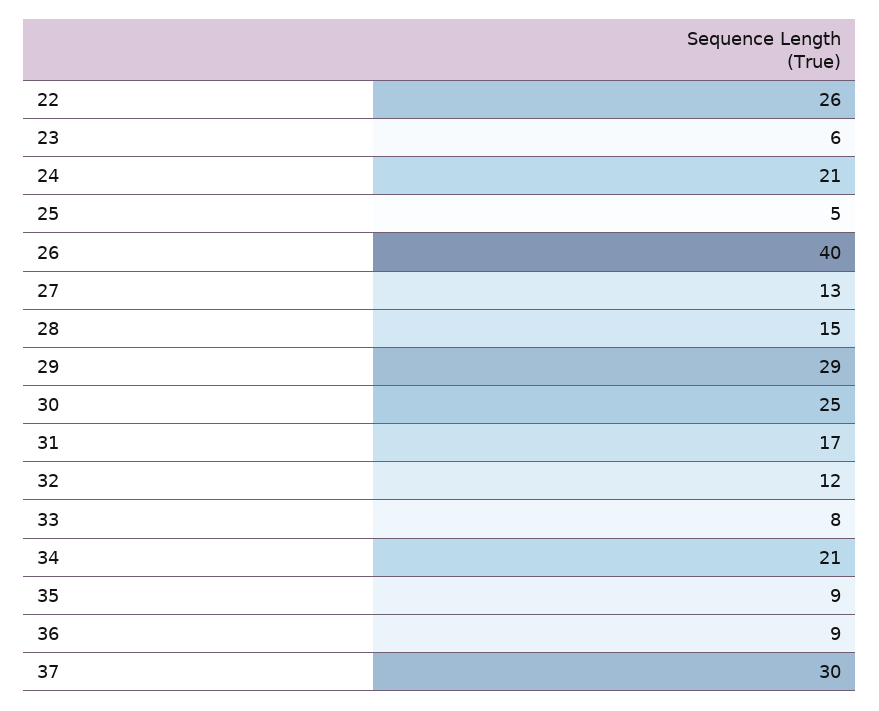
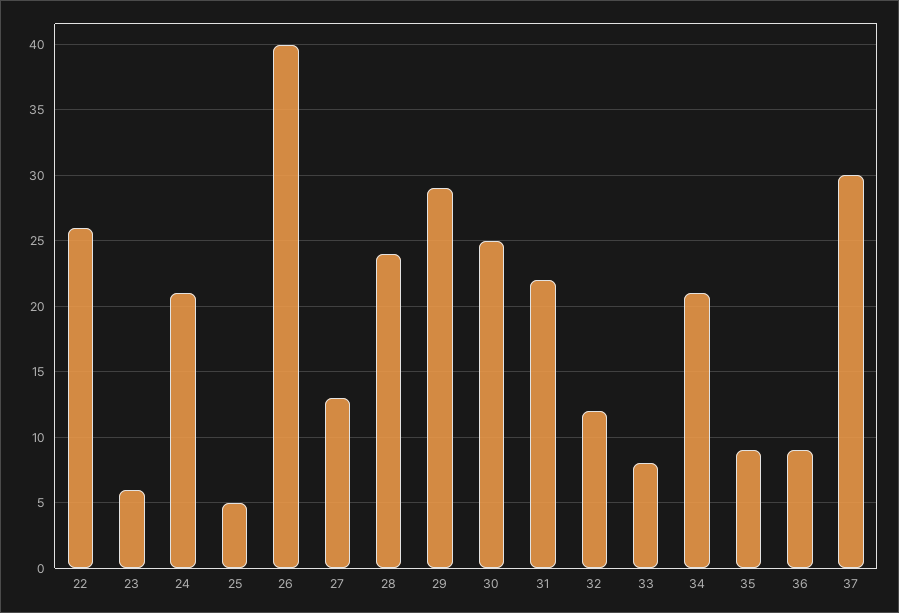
  {
    "22": 26,
    "23": 6,
    "24": 21,
    "25": 5,
    "26": 40,
    "27": 13,
-   "28": 15,
+   "28": 24,
    "29": 29,
    "30": 25,
-   "31": 17,
+   "31": 22,
    "32": 12,
    "33": 8,
    "34": 21,
    "35": 9,
    "36": 9,
    "37": 30
  }

